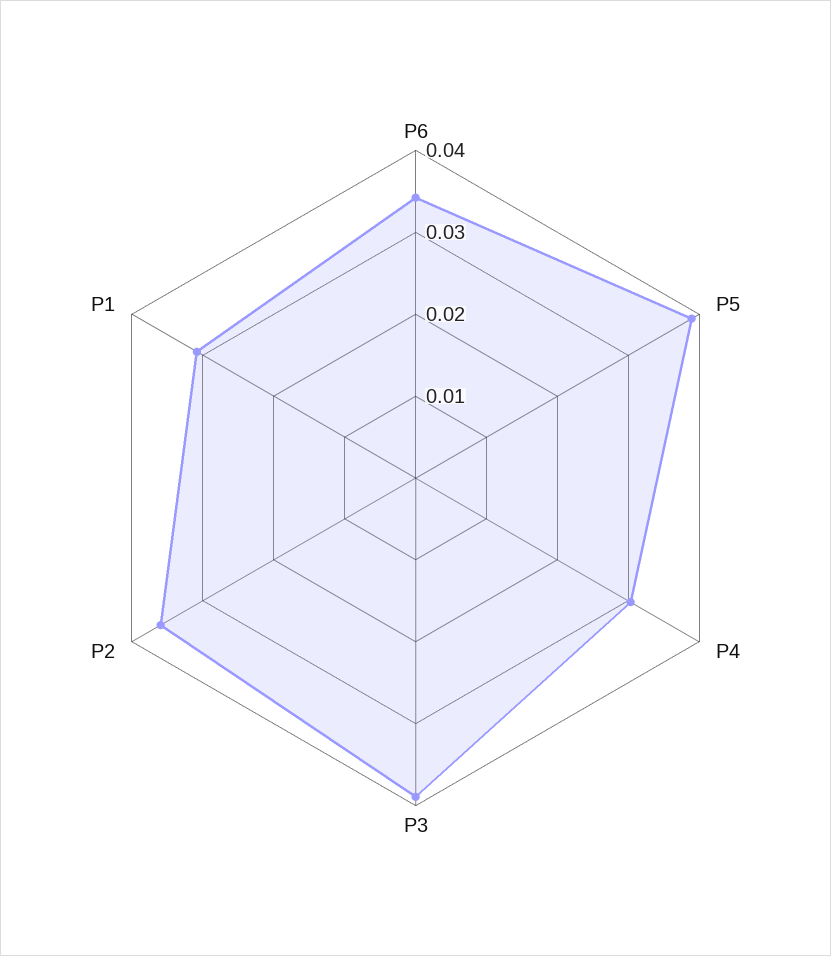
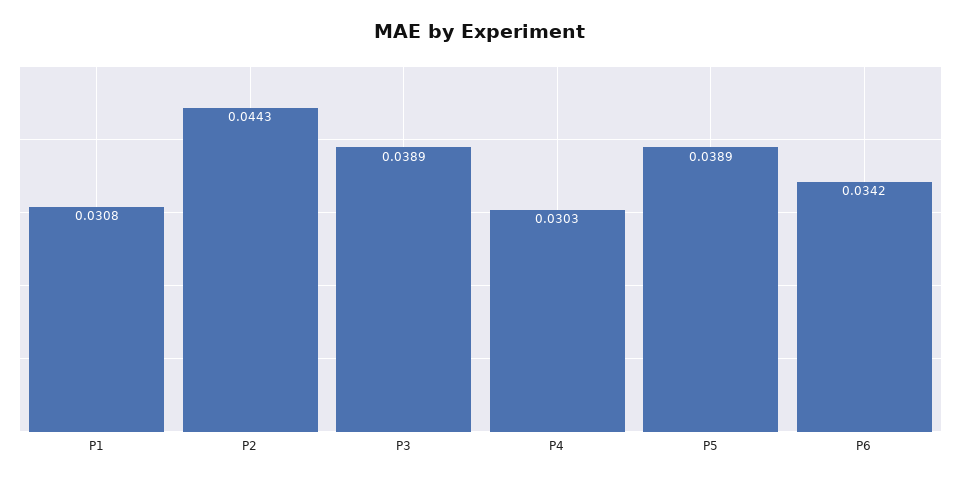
  {
    "P6": 0.0342,
    "P5": 0.0389,
    "P4": 0.0303,
    "P3": 0.0389,
-   "P2": 0.036,
+   "P2": 0.0443,
    "P1": 0.0308
  }

